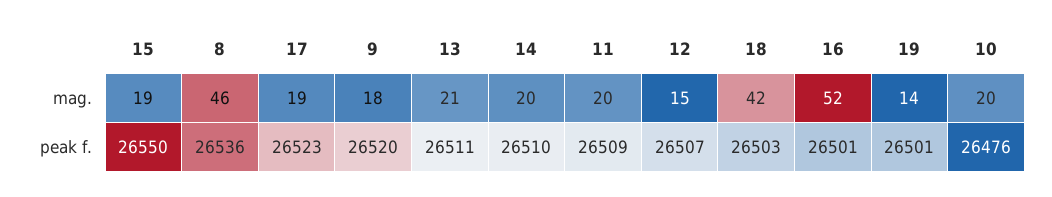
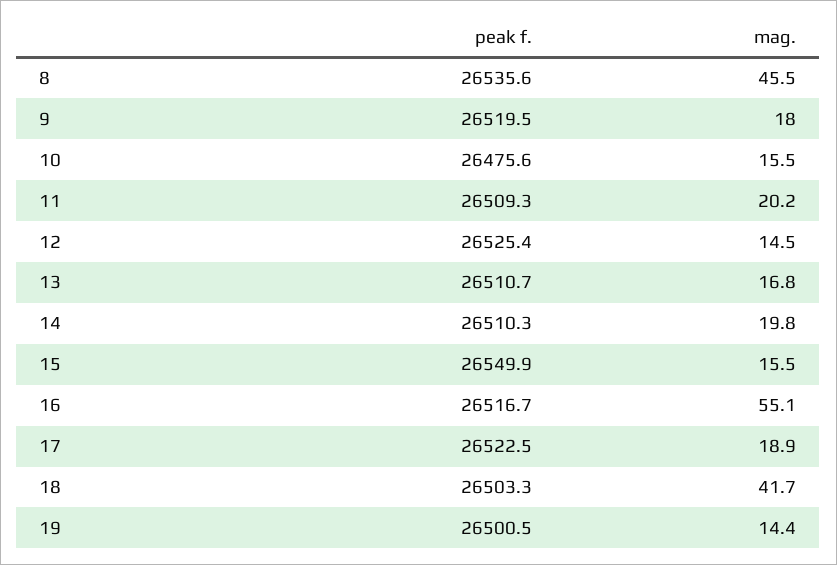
  {
    "15": {
-     "mag.": 19,
+     "mag.": 15.5,
      "peak f.": 26549.9
    },
    "8": {
      "mag.": 45.5,
      "peak f.": 26535.6
    },
    "17": {
      "mag.": 18.9,
      "peak f.": 26522.5
    },
    "9": {
      "mag.": 18,
      "peak f.": 26519.5
    },
    "13": {
-     "mag.": 21,
+     "mag.": 16.8,
      "peak f.": 26510.7
    },
    "14": {
      "mag.": 19.8,
      "peak f.": 26510.3
    },
    "11": {
      "mag.": 20.2,
      "peak f.": 26509.3
    },
    "12": {
      "mag.": 14.5,
-     "peak f.": 26507
+     "peak f.": 26525.4
    },
    "18": {
      "mag.": 41.7,
      "peak f.": 26503.3
    },
    "16": {
-     "mag.": 52,
+     "mag.": 55.1,
-     "peak f.": 26501
+     "peak f.": 26516.7
    },
    "19": {
      "mag.": 14.4,
      "peak f.": 26500.5
    },
    "10": {
-     "mag.": 20,
+     "mag.": 15.5,
      "peak f.": 26475.6
    }
  }

